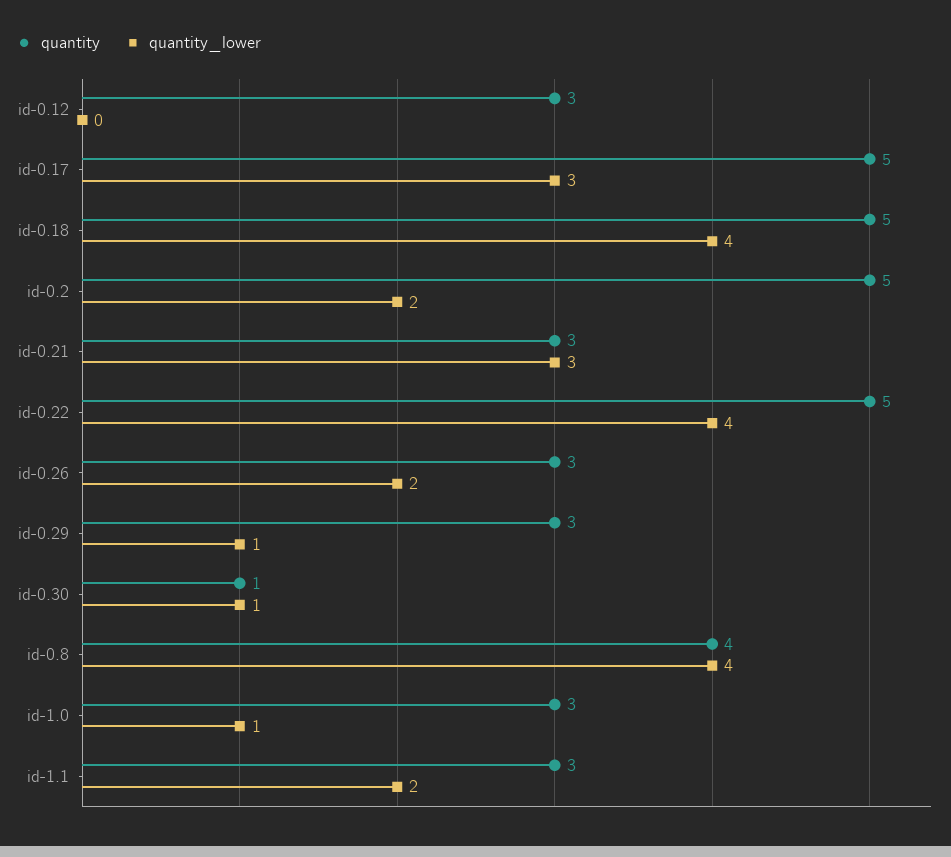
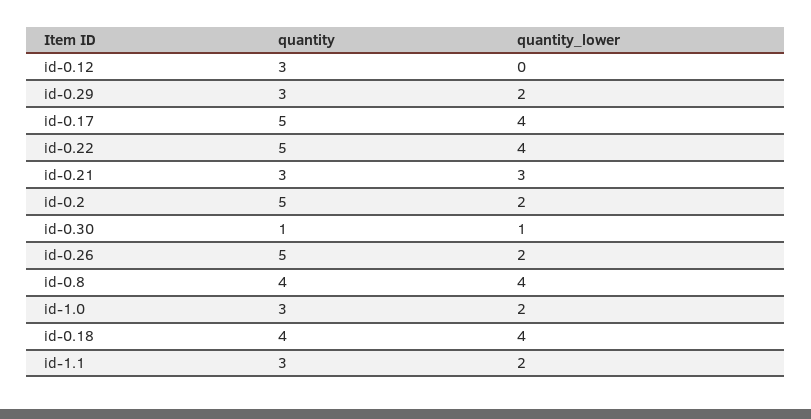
  {
    "quantity": {
      "id-0.12": 3,
      "id-0.17": 5,
-     "id-0.18": 5,
+     "id-0.18": 4,
      "id-0.2": 5,
      "id-0.21": 3,
      "id-0.22": 5,
-     "id-0.26": 3,
+     "id-0.26": 5,
      "id-0.29": 3,
      "id-0.30": 1,
      "id-0.8": 4,
      "id-1.0": 3,
      "id-1.1": 3
    },
    "quantity_lower": {
      "id-0.12": 0,
-     "id-0.17": 3,
+     "id-0.17": 4,
      "id-0.18": 4,
      "id-0.2": 2,
      "id-0.21": 3,
      "id-0.22": 4,
      "id-0.26": 2,
-     "id-0.29": 1,
+     "id-0.29": 2,
      "id-0.30": 1,
      "id-0.8": 4,
-     "id-1.0": 1,
+     "id-1.0": 2,
      "id-1.1": 2
    }
  }

